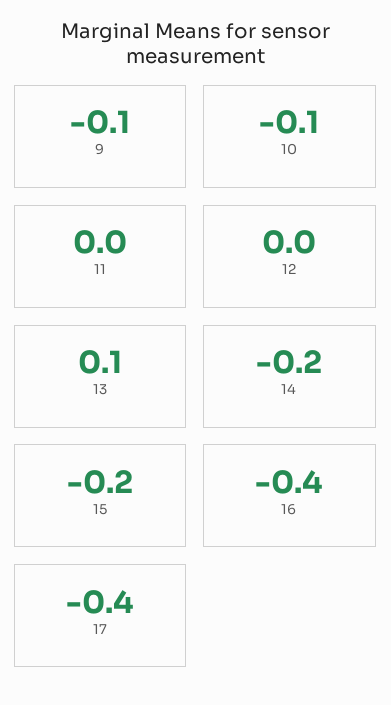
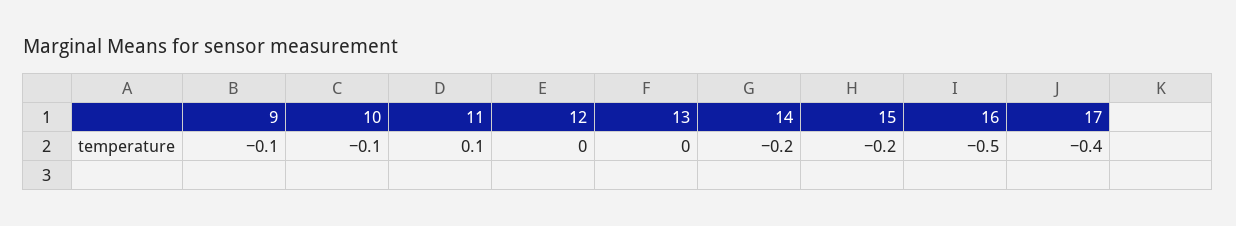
  {
    "9": -0.1,
    "10": -0.1,
-   "11": 0,
+   "11": 0.1,
    "12": 0,
-   "13": 0.1,
+   "13": 0,
    "14": -0.2,
    "15": -0.2,
-   "16": -0.4,
+   "16": -0.5,
    "17": -0.4
  }

